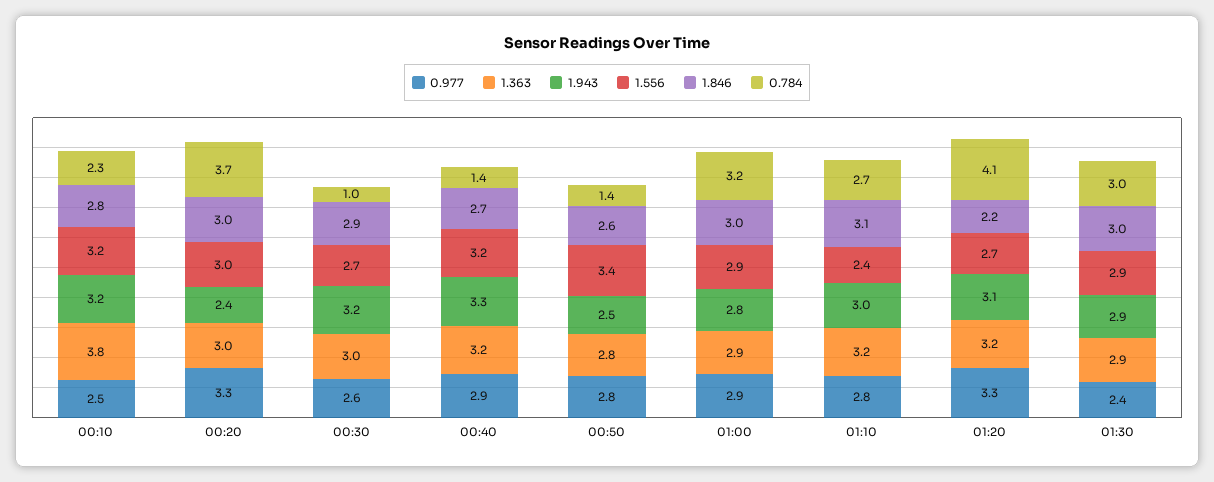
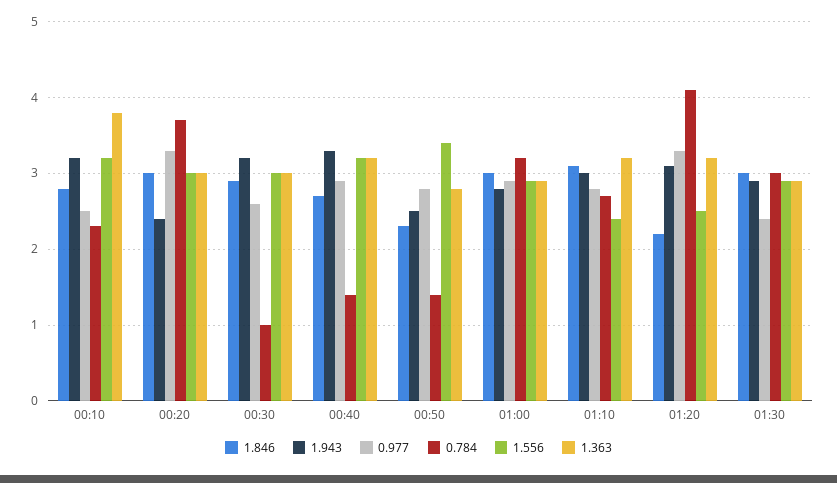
  {
    "0.977": {
      "00:10": 2.5,
      "00:20": 3.3,
      "00:30": 2.6,
      "00:40": 2.9,
      "00:50": 2.8,
      "01:00": 2.9,
      "01:10": 2.8,
      "01:20": 3.3,
      "01:30": 2.4
    },
    "1.363": {
      "00:10": 3.8,
      "00:20": 3,
      "00:30": 3,
      "00:40": 3.2,
      "00:50": 2.8,
      "01:00": 2.9,
      "01:10": 3.2,
      "01:20": 3.2,
      "01:30": 2.9
    },
    "1.943": {
      "00:10": 3.2,
      "00:20": 2.4,
      "00:30": 3.2,
      "00:40": 3.3,
      "00:50": 2.5,
      "01:00": 2.8,
      "01:10": 3,
      "01:20": 3.1,
      "01:30": 2.9
    },
    "1.556": {
      "00:10": 3.2,
      "00:20": 3,
-     "00:30": 2.7,
+     "00:30": 3,
      "00:40": 3.2,
      "00:50": 3.4,
      "01:00": 2.9,
      "01:10": 2.4,
-     "01:20": 2.7,
+     "01:20": 2.5,
      "01:30": 2.9
    },
    "1.846": {
      "00:10": 2.8,
      "00:20": 3,
      "00:30": 2.9,
      "00:40": 2.7,
-     "00:50": 2.6,
+     "00:50": 2.3,
      "01:00": 3,
      "01:10": 3.1,
      "01:20": 2.2,
      "01:30": 3
    },
    "0.784": {
      "00:10": 2.3,
      "00:20": 3.7,
      "00:30": 1,
      "00:40": 1.4,
      "00:50": 1.4,
      "01:00": 3.2,
      "01:10": 2.7,
      "01:20": 4.1,
      "01:30": 3
    }
  }

